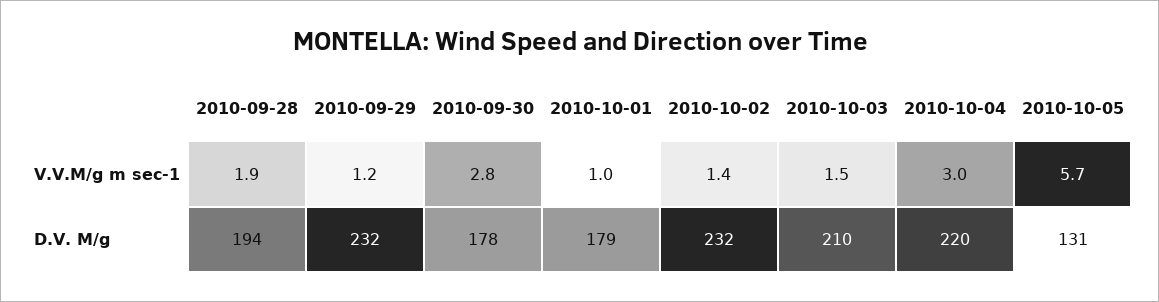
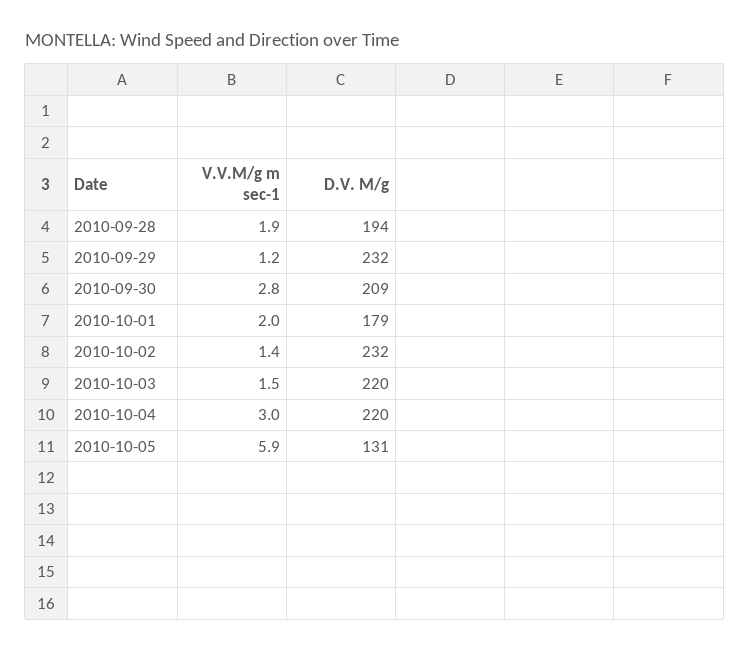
  {
    "2010-09-28": {
      "V.V.M/g m sec-1": 1.9,
      "D.V. M/g": 194
    },
    "2010-09-29": {
      "V.V.M/g m sec-1": 1.2,
      "D.V. M/g": 232
    },
    "2010-09-30": {
      "V.V.M/g m sec-1": 2.8,
-     "D.V. M/g": 178
+     "D.V. M/g": 209
    },
    "2010-10-01": {
-     "V.V.M/g m sec-1": 1,
+     "V.V.M/g m sec-1": 2,
      "D.V. M/g": 179
    },
    "2010-10-02": {
      "V.V.M/g m sec-1": 1.4,
      "D.V. M/g": 232
    },
    "2010-10-03": {
      "V.V.M/g m sec-1": 1.5,
-     "D.V. M/g": 210
+     "D.V. M/g": 220
    },
    "2010-10-04": {
      "V.V.M/g m sec-1": 3,
      "D.V. M/g": 220
    },
    "2010-10-05": {
-     "V.V.M/g m sec-1": 5.7,
+     "V.V.M/g m sec-1": 5.9,
      "D.V. M/g": 131
    }
  }

